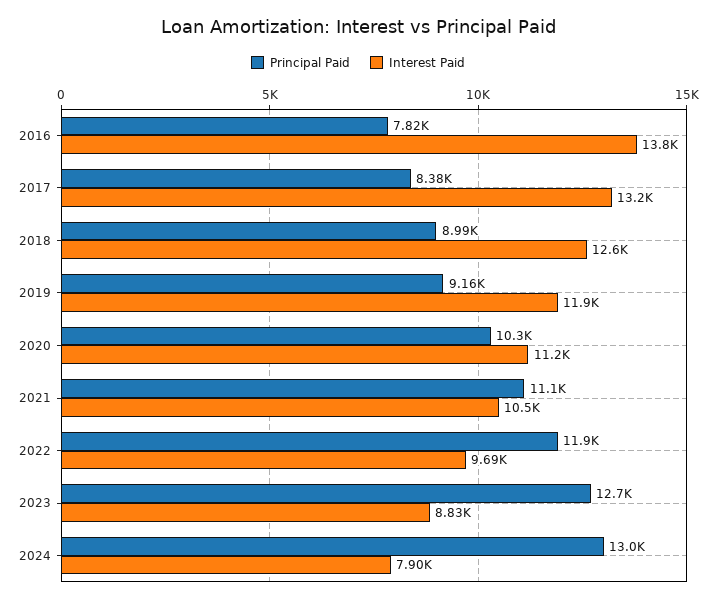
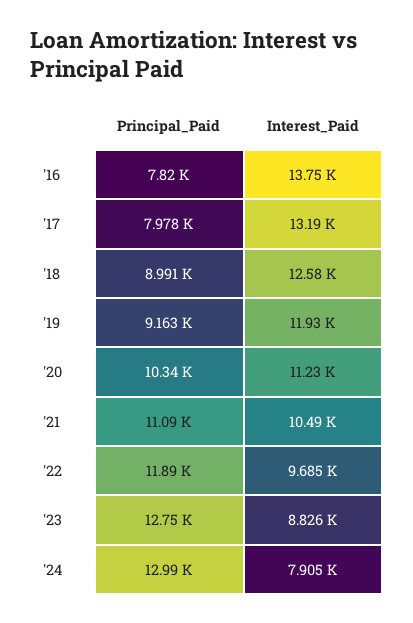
  {
    "Principal Paid": {
      "2016": 7820,
-     "2017": 8380,
+     "2017": 7978,
      "2018": 8991,
      "2019": 9163,
      "2020": 10340,
      "2021": 11090,
      "2022": 11890,
      "2023": 12750,
      "2024": 12990
    },
    "Interest Paid": {
      "2016": 13750,
      "2017": 13190,
      "2018": 12580,
      "2019": 11930,
      "2020": 11230,
      "2021": 10490,
      "2022": 9685,
      "2023": 8826,
      "2024": 7905
    }
  }

